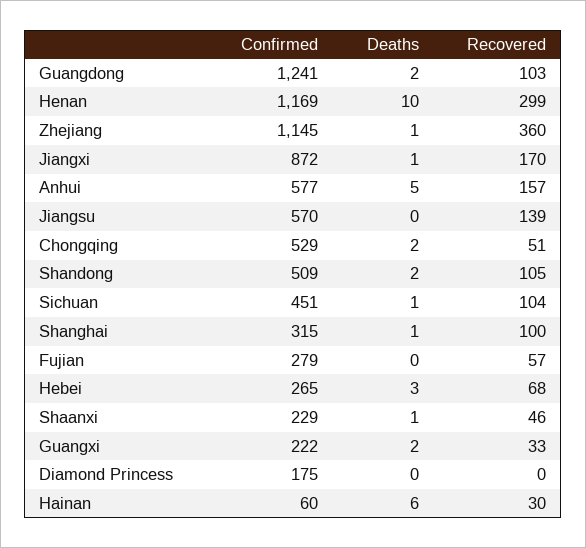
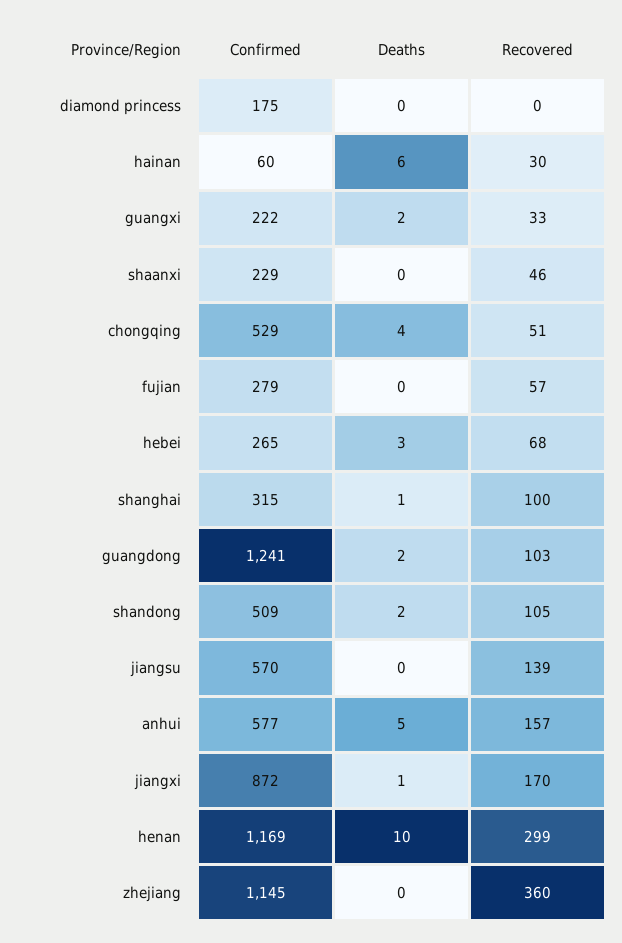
  {
    "Confirmed": {
      "Guangdong": 1241,
      "Henan": 1169,
      "Zhejiang": 1145,
      "Jiangxi": 872,
      "Anhui": 577,
      "Jiangsu": 570,
      "Chongqing": 529,
      "Shandong": 509,
-     "Sichuan": 451,
      "Shanghai": 315,
      "Fujian": 279,
      "Hebei": 265,
      "Shaanxi": 229,
      "Guangxi": 222,
      "Diamond Princess": 175,
      "Hainan": 60
    },
    "Deaths": {
      "Guangdong": 2,
      "Henan": 10,
-     "Zhejiang": 1,
+     "Zhejiang": 0,
      "Jiangxi": 1,
      "Anhui": 5,
      "Jiangsu": 0,
-     "Chongqing": 2,
+     "Chongqing": 4,
      "Shandong": 2,
-     "Sichuan": 1,
      "Shanghai": 1,
      "Fujian": 0,
      "Hebei": 3,
-     "Shaanxi": 1,
+     "Shaanxi": 0,
      "Guangxi": 2,
      "Diamond Princess": 0,
      "Hainan": 6
    },
    "Recovered": {
      "Guangdong": 103,
      "Henan": 299,
      "Zhejiang": 360,
      "Jiangxi": 170,
      "Anhui": 157,
      "Jiangsu": 139,
      "Chongqing": 51,
      "Shandong": 105,
-     "Sichuan": 104,
      "Shanghai": 100,
      "Fujian": 57,
      "Hebei": 68,
      "Shaanxi": 46,
      "Guangxi": 33,
      "Diamond Princess": 0,
      "Hainan": 30
    }
  }

